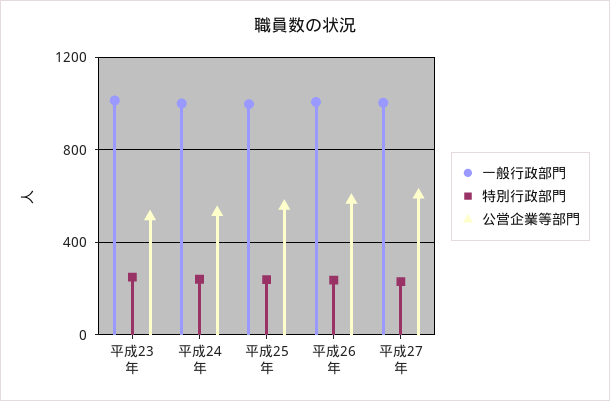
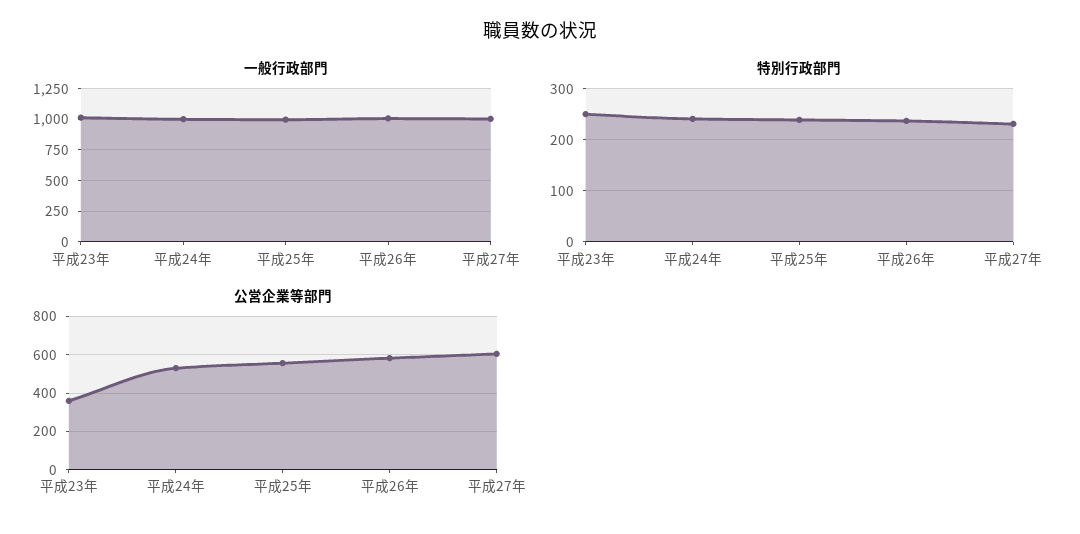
  {
    "一般行政部門": {
      "平成23年": 1000,
      "平成24年": 1000,
      "平成25年": 1000,
      "平成26年": 1000,
      "平成27年": 1000
    },
    "特別行政部門": {
      "平成23年": 260,
      "平成24年": 240,
      "平成25年": 240,
      "平成26年": 240,
      "平成27年": 240
    },
    "公営企業等部門": {
-     "平成23年": 500,
+     "平成23年": 350,
      "平成24年": 550,
      "平成25年": 550,
      "平成26年": 600,
      "平成27年": 600
    }
  }

